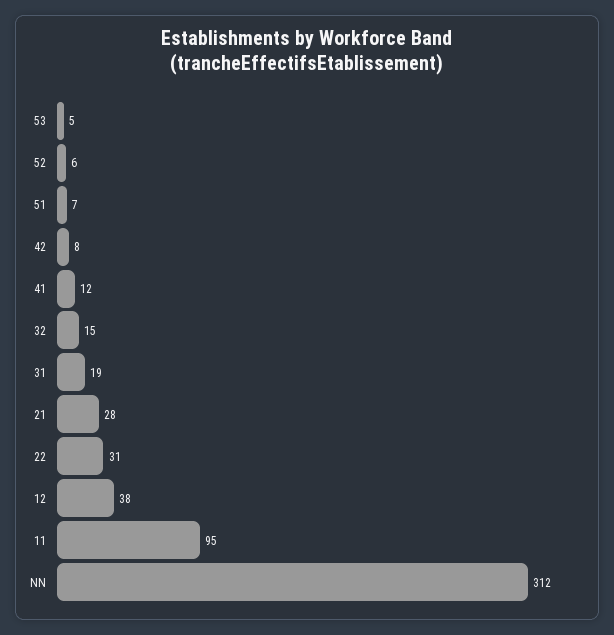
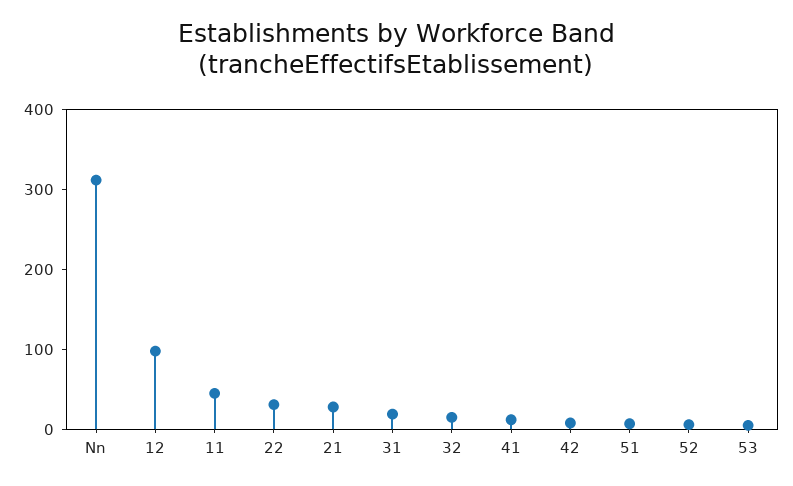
  {
    "53": 5,
    "52": 6,
    "51": 7,
    "42": 8,
    "41": 12,
    "32": 15,
    "31": 19,
    "21": 28,
    "22": 31,
-   "12": 38,
+   "12": 100,
-   "11": 95,
+   "11": 40,
    "NN": 312
  }

